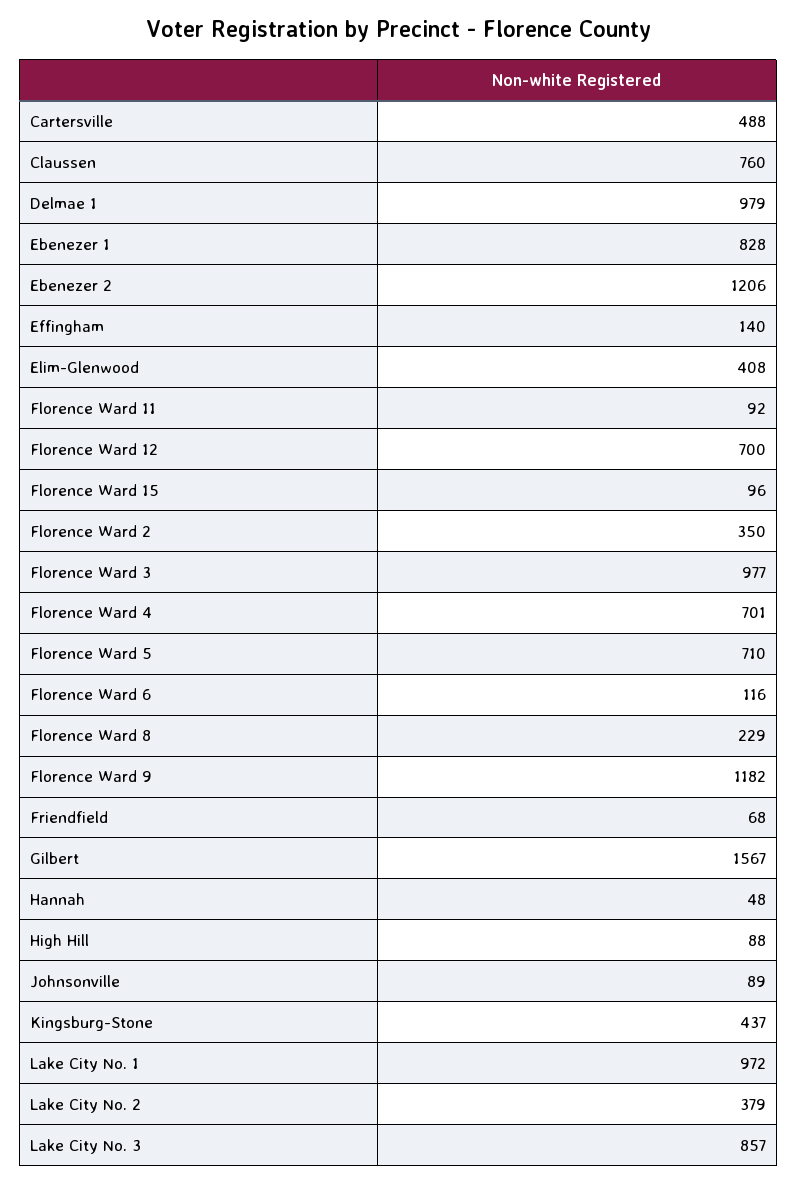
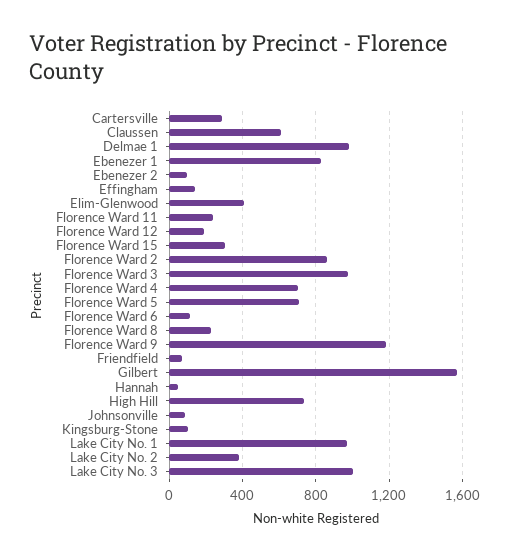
  {
-   "Cartersville": 488,
+   "Cartersville": 300,
-   "Claussen": 760,
+   "Claussen": 600,
    "Delmae 1": 979,
    "Ebenezer 1": 828,
-   "Ebenezer 2": 1206,
+   "Ebenezer 2": 100,
    "Effingham": 140,
    "Elim-Glenwood": 408,
-   "Florence Ward 11": 92,
+   "Florence Ward 11": 250,
-   "Florence Ward 12": 700,
+   "Florence Ward 12": 200,
-   "Florence Ward 15": 96,
+   "Florence Ward 15": 300,
-   "Florence Ward 2": 350,
+   "Florence Ward 2": 850,
    "Florence Ward 3": 977,
    "Florence Ward 4": 701,
    "Florence Ward 5": 710,
    "Florence Ward 6": 116,
    "Florence Ward 8": 229,
    "Florence Ward 9": 1182,
    "Friendfield": 68,
    "Gilbert": 1567,
    "Hannah": 48,
-   "High Hill": 88,
+   "High Hill": 750,
    "Johnsonville": 89,
-   "Kingsburg-Stone": 437,
+   "Kingsburg-Stone": 100,
    "Lake City No. 1": 972,
    "Lake City No. 2": 379,
-   "Lake City No. 3": 857
+   "Lake City No. 3": 1000
  }

